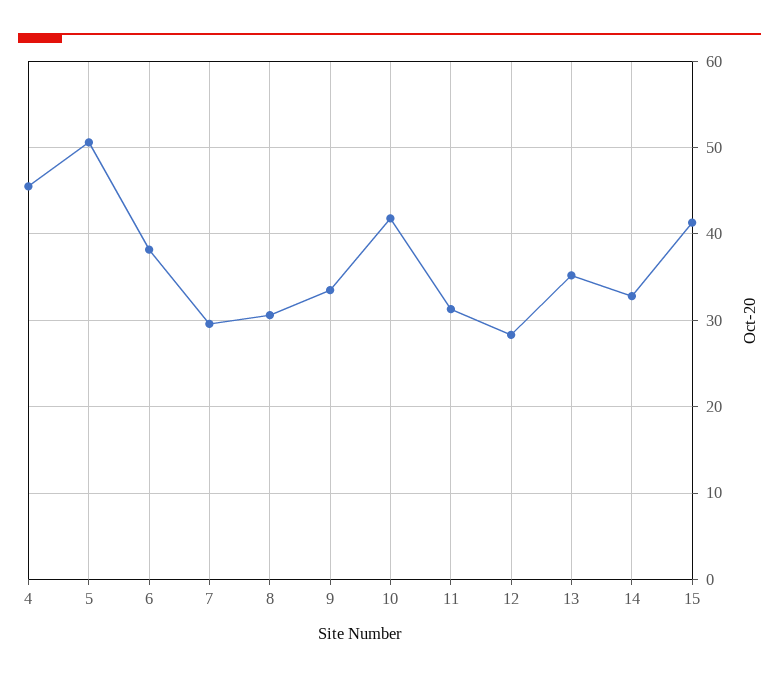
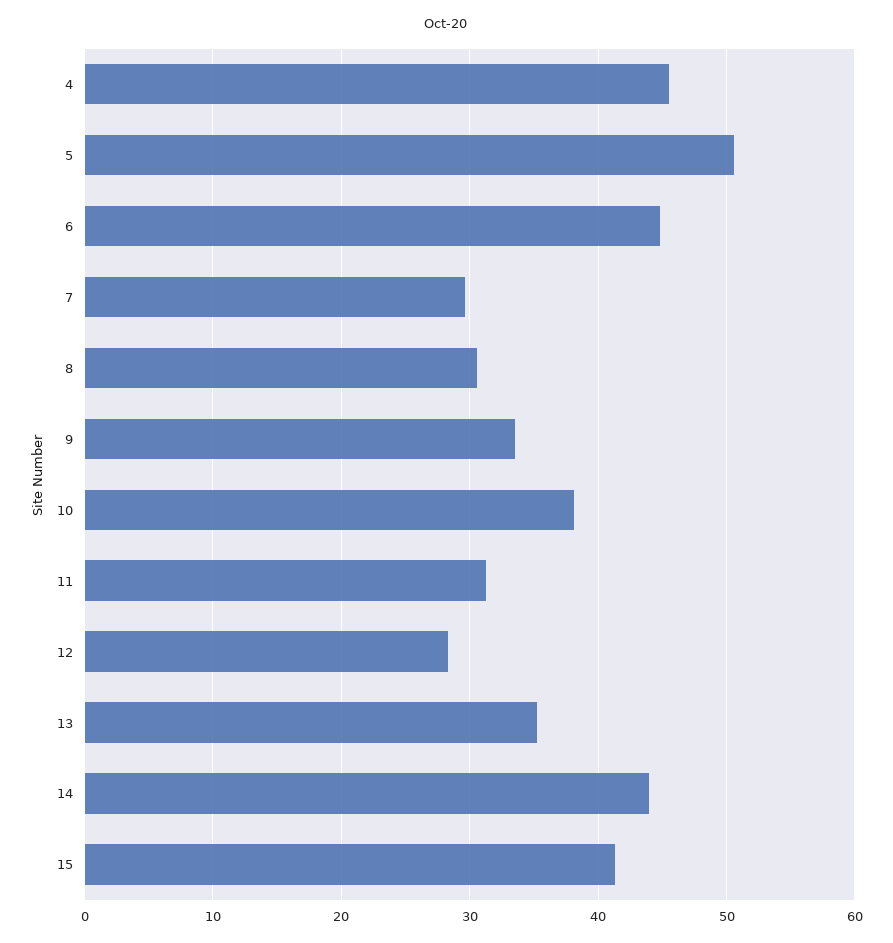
  {
    "4": 46,
    "5": 51,
-   "6": 38,
+   "6": 45,
    "7": 30,
    "8": 31,
    "9": 34,
-   "10": 42,
+   "10": 38,
    "11": 31,
    "12": 28,
    "13": 35,
-   "14": 33,
+   "14": 44,
    "15": 41
  }

